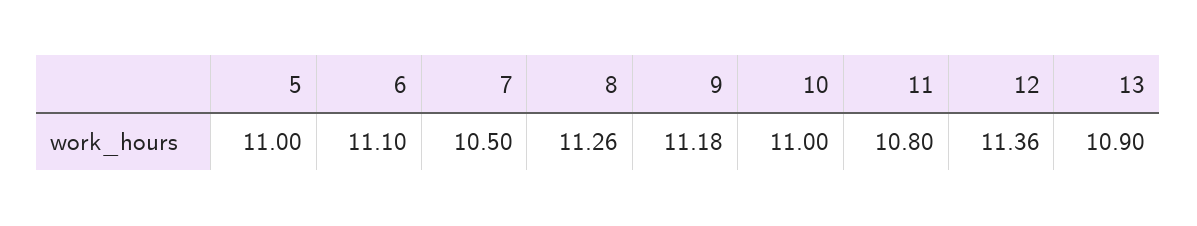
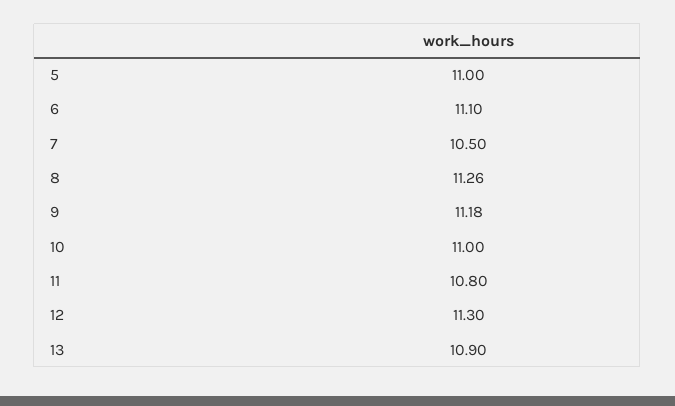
  {
    "5": 11,
    "6": 11.1,
    "7": 10.5,
    "8": 11.26,
    "9": 11.18,
    "10": 11,
    "11": 10.8,
-   "12": 11.36,
+   "12": 11.3,
    "13": 10.9
  }

